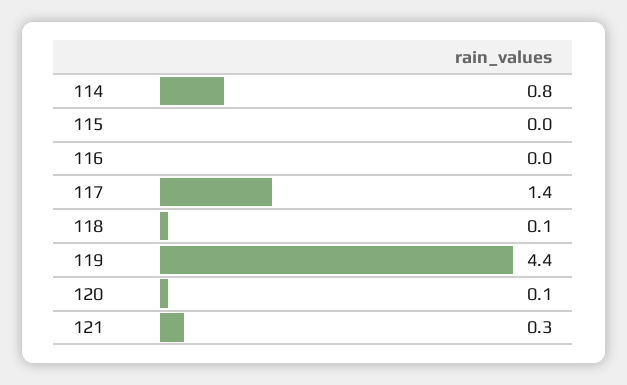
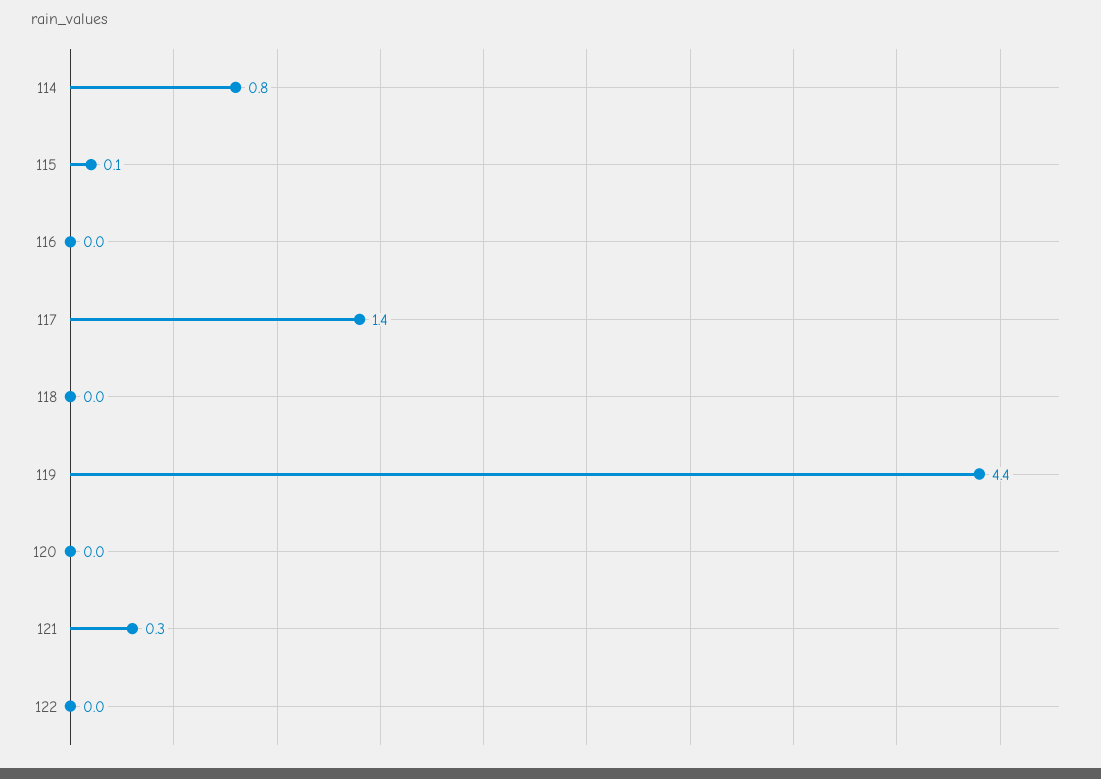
  {
    "114": 0.8,
-   "115": 0,
+   "115": 0.1,
    "116": 0,
    "117": 1.4,
-   "118": 0.1,
+   "118": 0,
    "119": 4.4,
-   "120": 0.1,
+   "120": 0,
-   "121": 0.3
+   "121": 0.3,
+   "122": 0
  }

